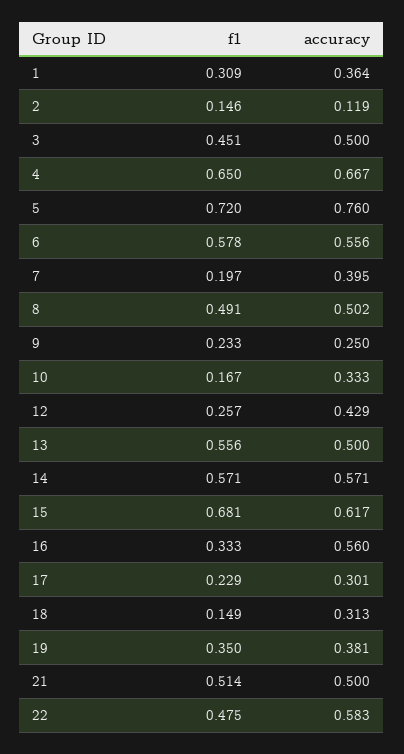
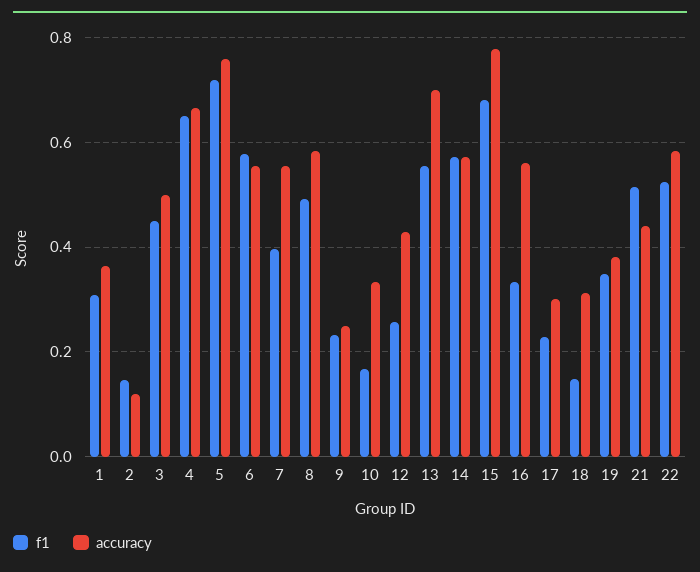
  {
    "f1": {
      "1": 0.309,
      "2": 0.146,
      "3": 0.451,
      "4": 0.65,
      "5": 0.72,
      "6": 0.578,
-     "7": 0.197,
+     "7": 0.4,
      "8": 0.491,
      "9": 0.233,
      "10": 0.167,
      "12": 0.257,
      "13": 0.556,
      "14": 0.571,
      "15": 0.681,
      "16": 0.333,
      "17": 0.229,
      "18": 0.149,
      "19": 0.35,
      "21": 0.514,
-     "22": 0.475
+     "22": 0.52
    },
    "accuracy": {
      "1": 0.364,
      "2": 0.119,
      "3": 0.5,
      "4": 0.667,
      "5": 0.76,
      "6": 0.556,
-     "7": 0.395,
+     "7": 0.56,
-     "8": 0.502,
+     "8": 0.58,
      "9": 0.25,
      "10": 0.333,
      "12": 0.429,
-     "13": 0.5,
+     "13": 0.7,
      "14": 0.571,
-     "15": 0.617,
+     "15": 0.78,
      "16": 0.56,
      "17": 0.301,
      "18": 0.313,
      "19": 0.381,
-     "21": 0.5,
+     "21": 0.44,
      "22": 0.583
    }
  }

